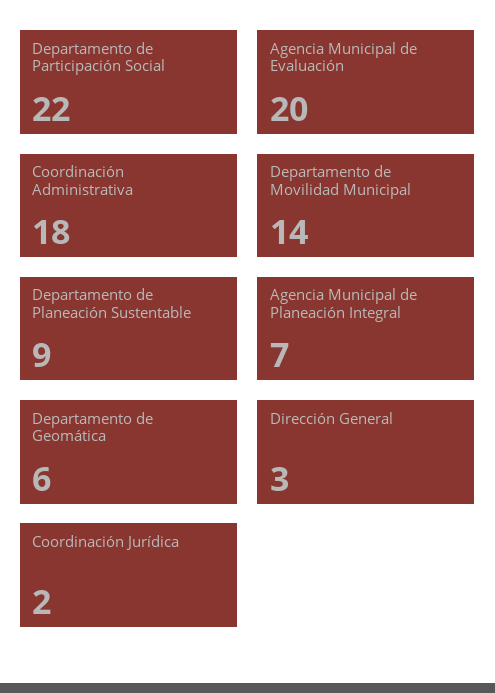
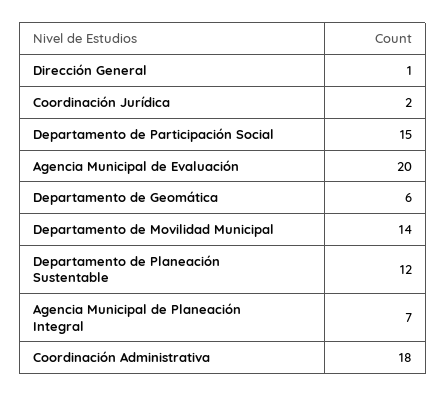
  {
-   "Departamento de Participación Social": 22,
+   "Departamento de Participación Social": 15,
    "Agencia Municipal de Evaluación": 20,
    "Coordinación Administrativa": 18,
    "Departamento de Movilidad Municipal": 14,
-   "Departamento de Planeación Sustentable": 9,
+   "Departamento de Planeación Sustentable": 12,
    "Agencia Municipal de Planeación Integral": 7,
    "Departamento de Geomática": 6,
-   "Dirección General": 3,
+   "Dirección General": 1,
    "Coordinación Jurídica": 2
  }

